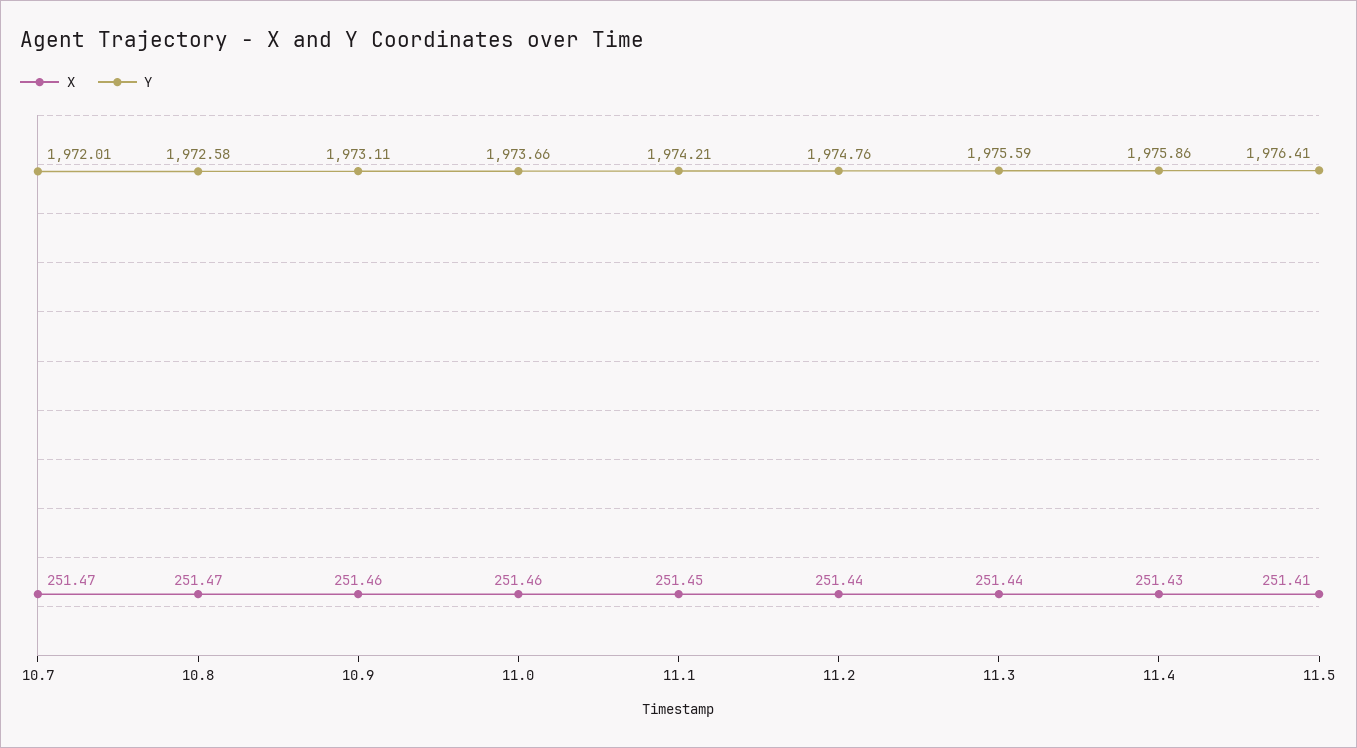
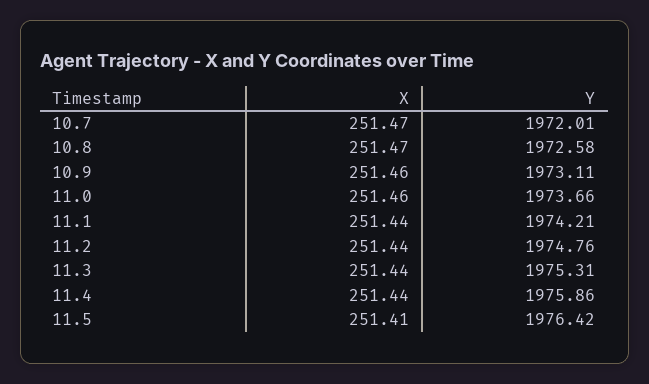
  {
    "X": {
      "10.7": 251.47,
      "10.8": 251.47,
      "10.9": 251.46,
      "11.0": 251.46,
-     "11.1": 251.45,
+     "11.1": 251.44,
      "11.2": 251.44,
      "11.3": 251.44,
-     "11.4": 251.43,
+     "11.4": 251.44,
      "11.5": 251.41
    },
    "Y": {
      "10.7": 1972.01,
      "10.8": 1972.58,
      "10.9": 1973.11,
      "11.0": 1973.66,
      "11.1": 1974.21,
      "11.2": 1974.76,
-     "11.3": 1975.59,
+     "11.3": 1975.31,
      "11.4": 1975.86,
-     "11.5": 1976.41
+     "11.5": 1976.42
    }
  }

